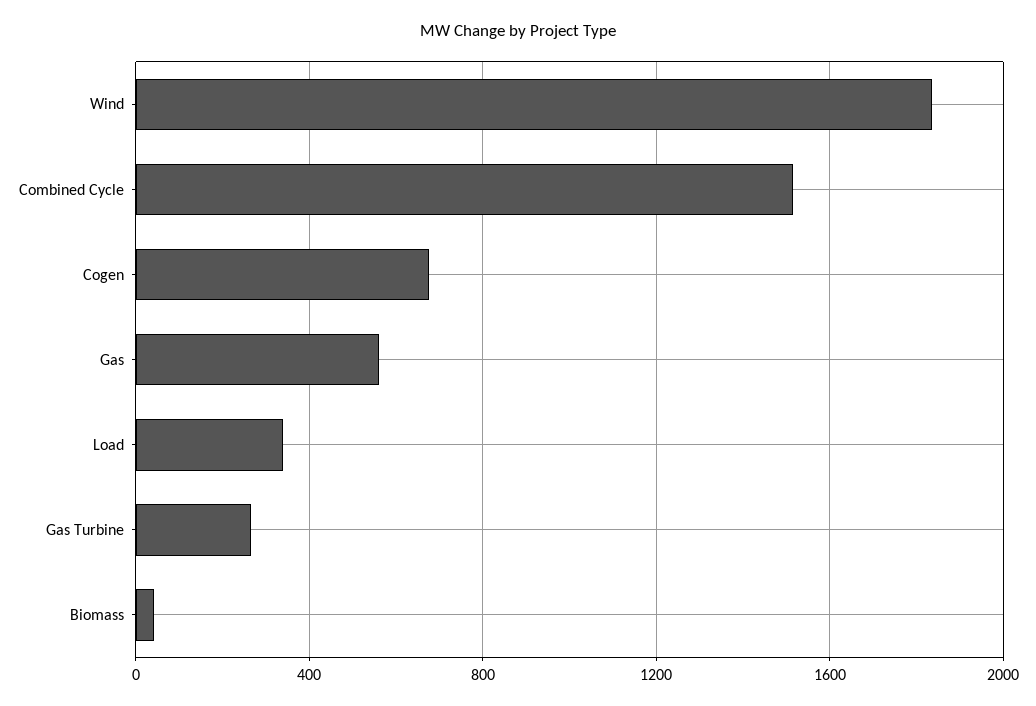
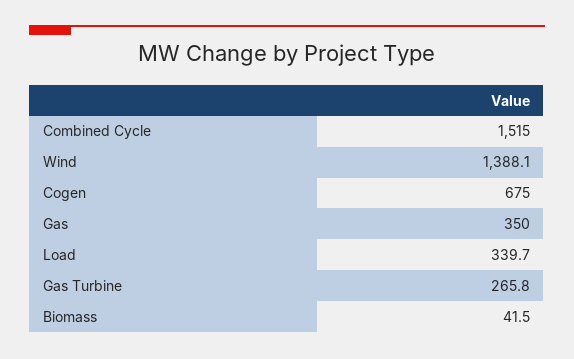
  {
-   "Wind": 1850,
+   "Wind": 1388.1,
    "Combined Cycle": 1515,
    "Cogen": 675,
-   "Gas": 550,
+   "Gas": 350,
    "Load": 339.7,
    "Gas Turbine": 265.8,
    "Biomass": 41.5
  }

